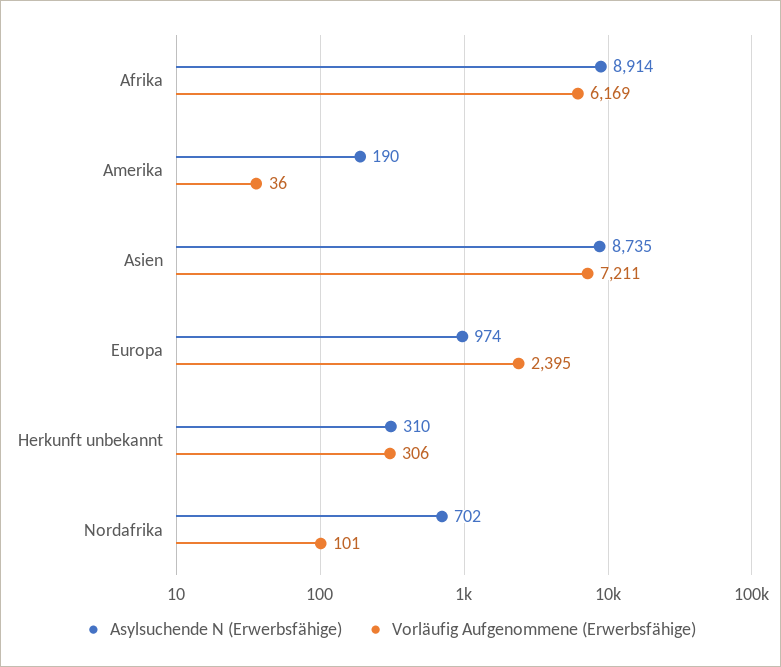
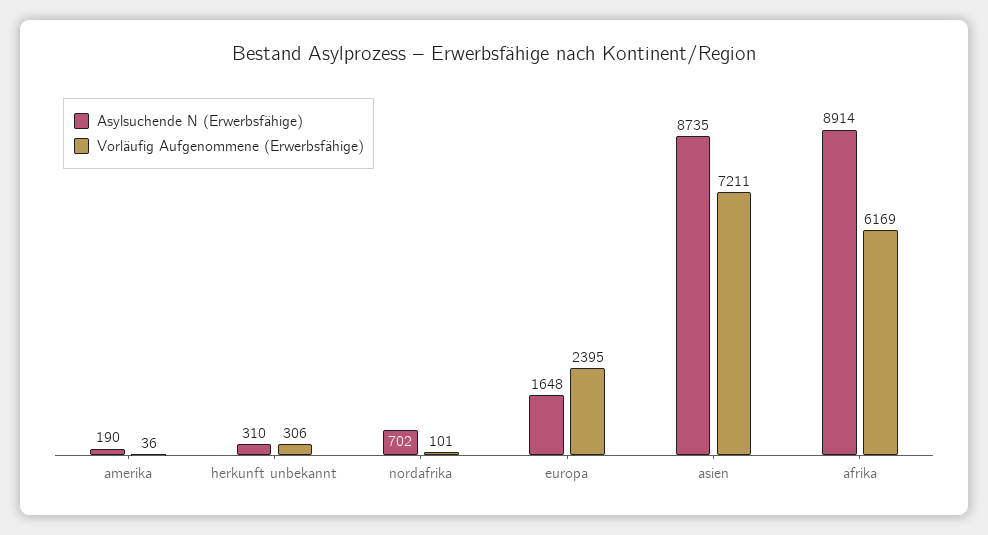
  {
    "Asylsuchende N (Erwerbsfähige)": {
      "Afrika": 8914,
      "Amerika": 190,
      "Asien": 8735,
-     "Europa": 974,
+     "Europa": 1648,
      "Herkunft unbekannt": 310,
      "Nordafrika": 702
    },
    "Vorläufig Aufgenommene (Erwerbsfähige)": {
      "Afrika": 6169,
      "Amerika": 36,
      "Asien": 7211,
      "Europa": 2395,
      "Herkunft unbekannt": 306,
      "Nordafrika": 101
    }
  }

